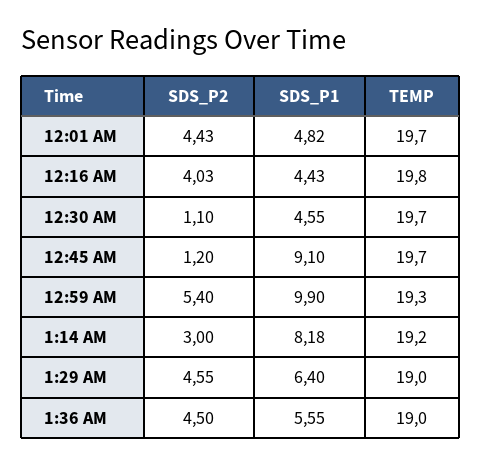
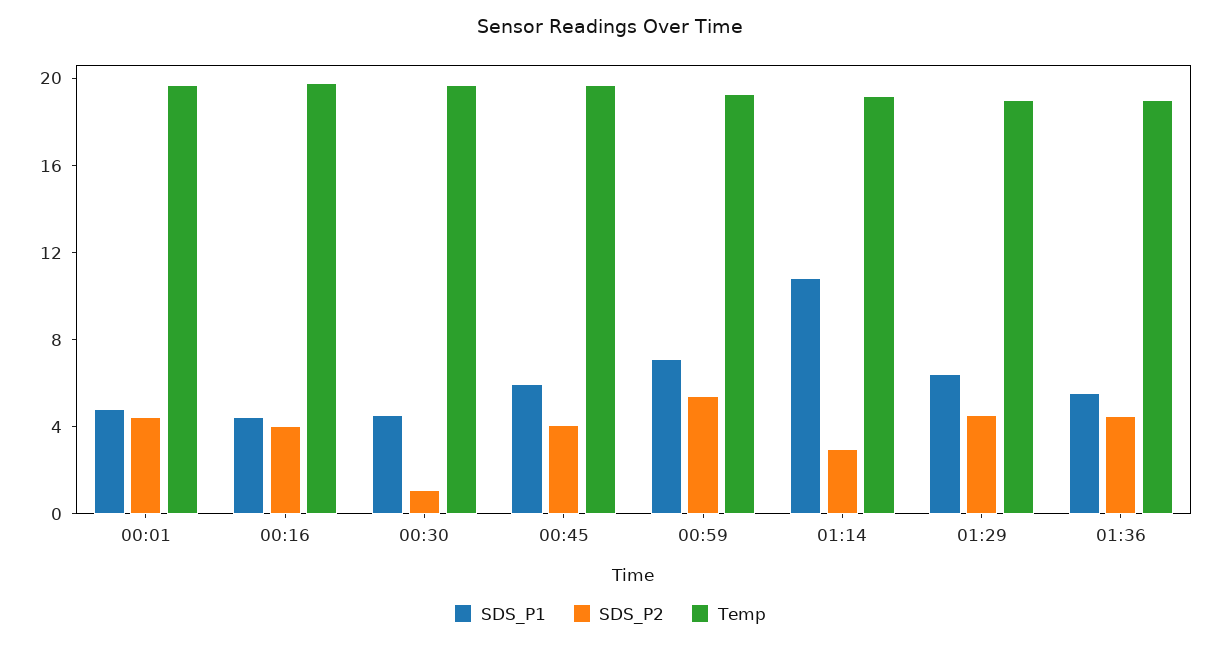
  {
    "SDS_P2": {
      "12:01 AM": 4.43,
      "12:16 AM": 4.03,
      "12:30 AM": 1.1,
-     "12:45 AM": 1.2,
+     "12:45 AM": 4,
      "12:59 AM": 5.4,
      "1:14 AM": 3,
      "1:29 AM": 4.55,
      "1:36 AM": 4.5
    },
    "SDS_P1": {
      "12:01 AM": 4.82,
      "12:16 AM": 4.43,
      "12:30 AM": 4.55,
-     "12:45 AM": 9.1,
+     "12:45 AM": 6,
-     "12:59 AM": 9.9,
+     "12:59 AM": 7,
-     "1:14 AM": 8.18,
+     "1:14 AM": 11,
      "1:29 AM": 6.4,
      "1:36 AM": 5.55
    },
    "TEMP": {
      "12:01 AM": 19.7,
      "12:16 AM": 19.8,
      "12:30 AM": 19.7,
      "12:45 AM": 19.7,
      "12:59 AM": 19.3,
      "1:14 AM": 19.2,
      "1:29 AM": 19,
      "1:36 AM": 19
    }
  }

